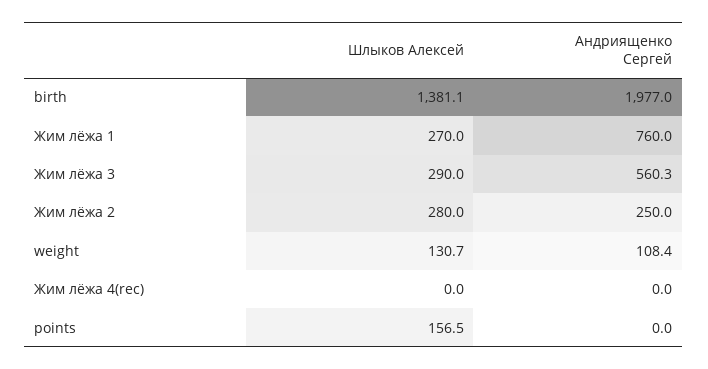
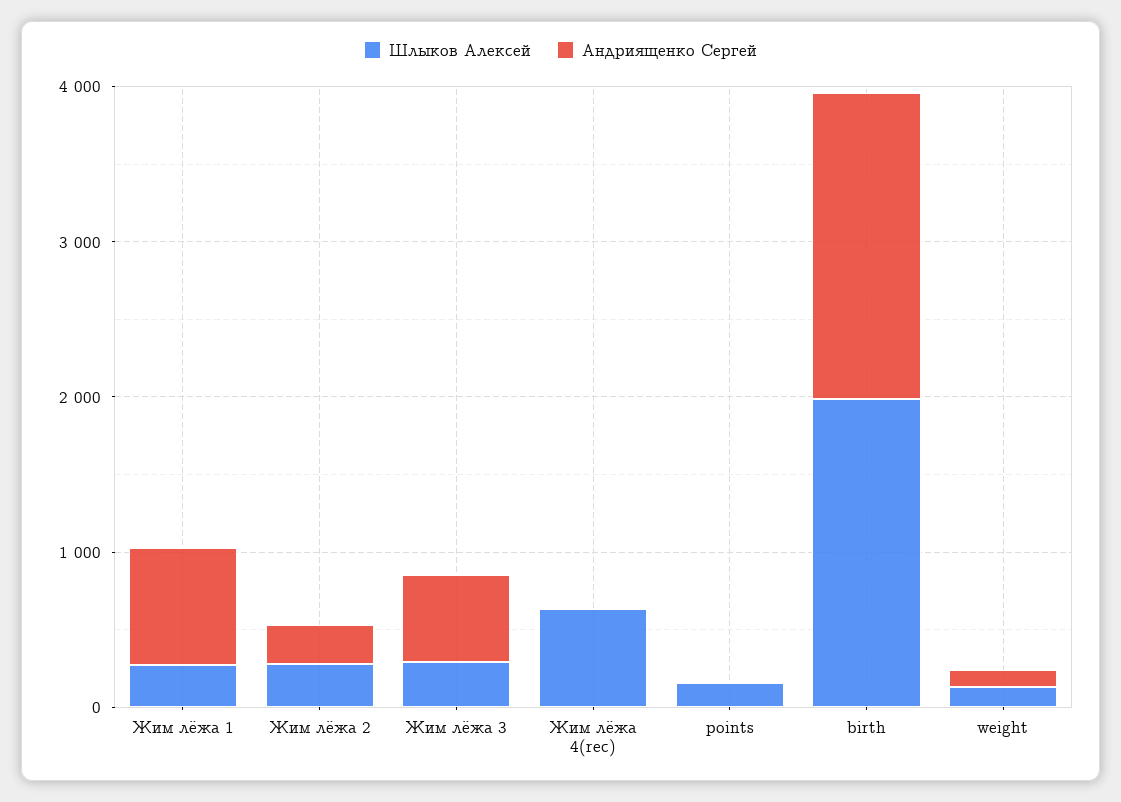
  {
    "Шлыков Алексей": {
-     "birth": 1381.1,
+     "birth": 2000,
      "Жим лёжа 1": 270,
      "Жим лёжа 3": 290,
      "Жим лёжа 2": 280,
      "weight": 130.7,
-     "Жим лёжа 4(rec)": 0,
+     "Жим лёжа 4(rec)": 600,
      "points": 156.5
    },
    "Андриященко Сергей": {
      "birth": 1977,
      "Жим лёжа 1": 760,
      "Жим лёжа 3": 560.3,
      "Жим лёжа 2": 250,
      "weight": 108.4,
      "Жим лёжа 4(rec)": 0,
      "points": 0
    }
  }

